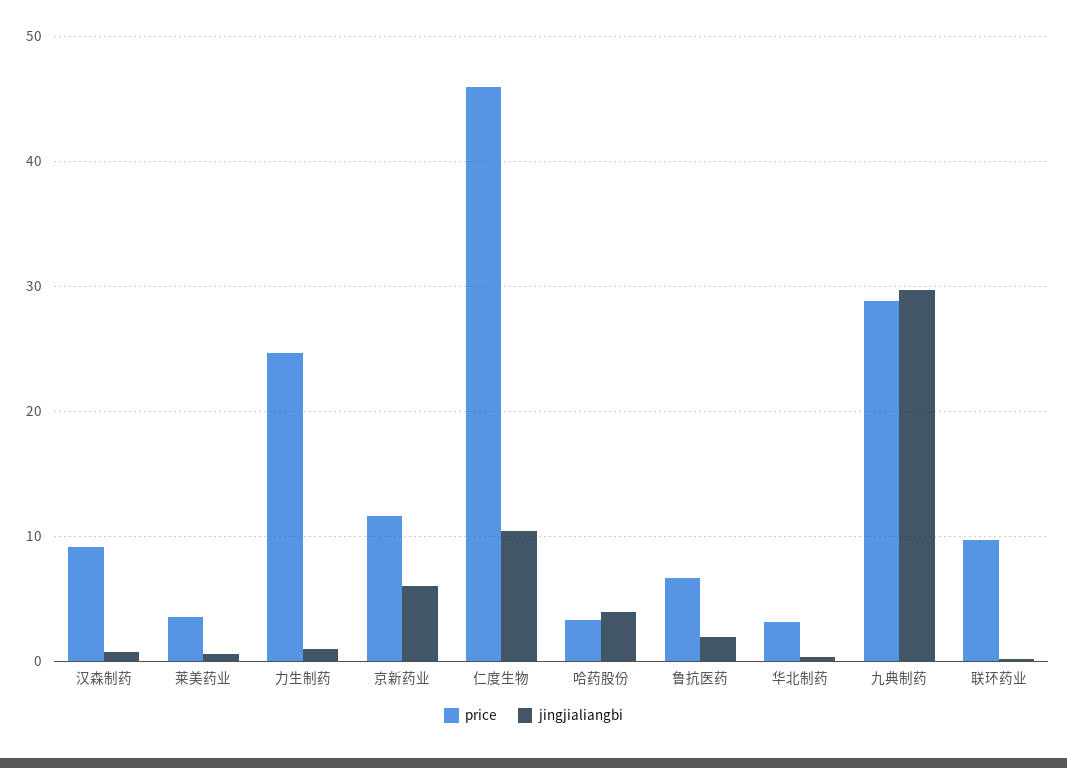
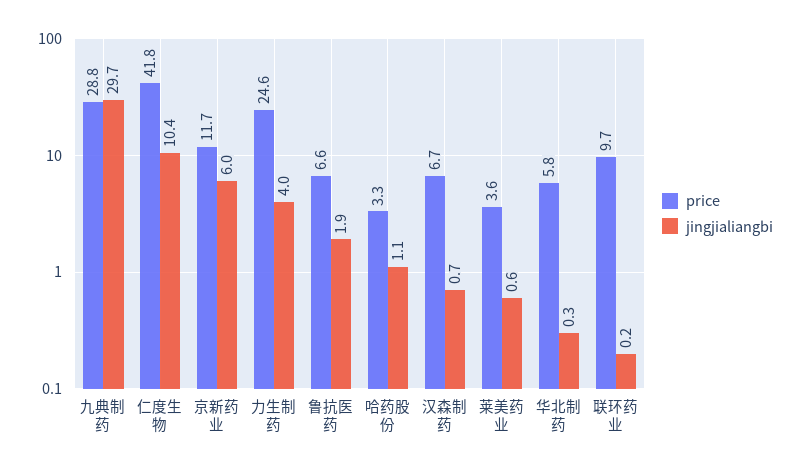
  {
    "price": {
-     "汉森制药": 9,
+     "汉森制药": 6.7,
      "莱美药业": 3.6,
      "力生制药": 24.6,
      "京新药业": 11.7,
-     "仁度生物": 46,
+     "仁度生物": 41.8,
      "哈药股份": 3.3,
      "鲁抗医药": 6.6,
-     "华北制药": 3,
+     "华北制药": 5.8,
      "九典制药": 28.8,
      "联环药业": 9.7
    },
    "jingjialiangbi": {
      "汉森制药": 0.7,
      "莱美药业": 0.6,
-     "力生制药": 1,
+     "力生制药": 4,
      "京新药业": 6,
      "仁度生物": 10.4,
-     "哈药股份": 4,
+     "哈药股份": 1.1,
      "鲁抗医药": 1.9,
      "华北制药": 0.3,
      "九典制药": 29.7,
      "联环药业": 0.2
    }
  }

